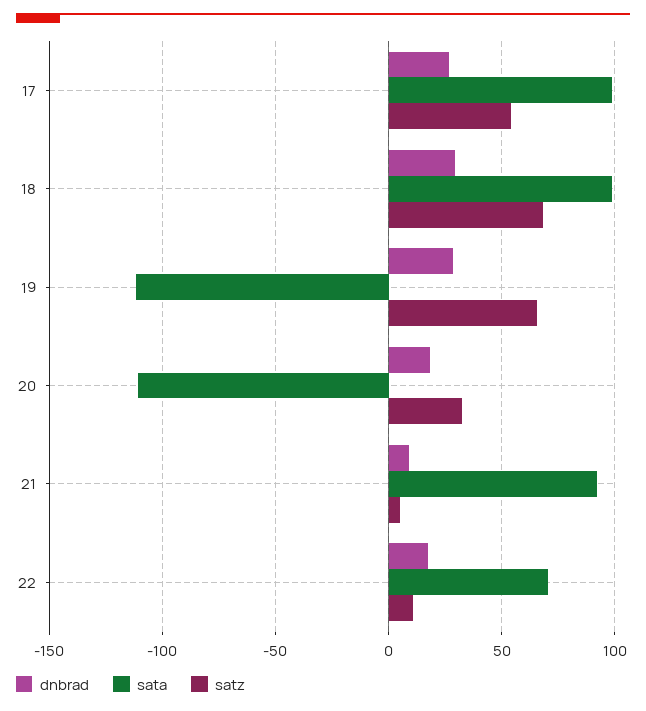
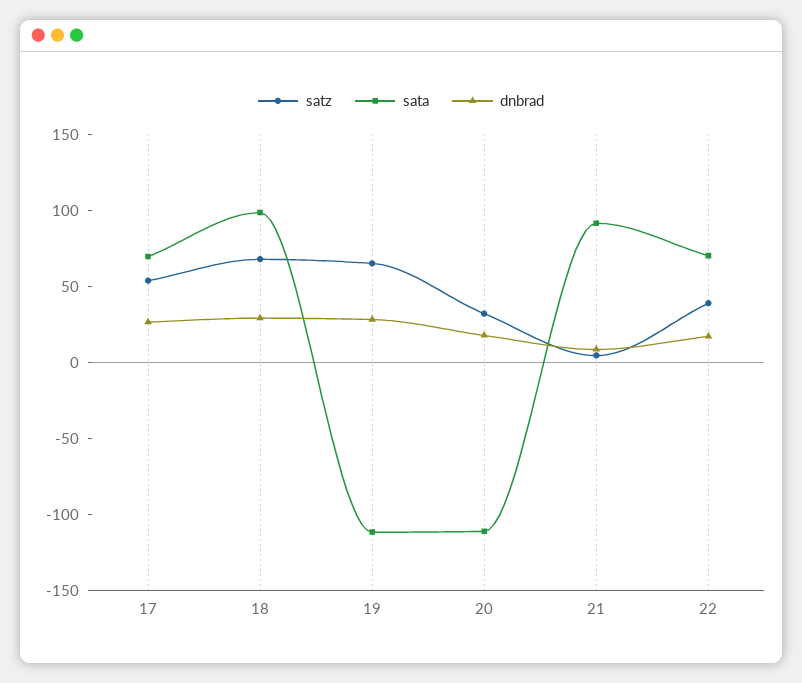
  {
    "dnbrad": {
      "17": 25,
      "18": 30,
      "19": 30,
      "20": 20,
      "21": 10,
      "22": 15
    },
    "sata": {
-     "17": 100,
+     "17": 70,
      "18": 100,
      "19": -110,
      "20": -110,
      "21": 90,
      "22": 70
    },
    "satz": {
      "17": 55,
      "18": 70,
      "19": 65,
      "20": 30,
      "21": 5,
-     "22": 10
+     "22": 40
    }
  }

